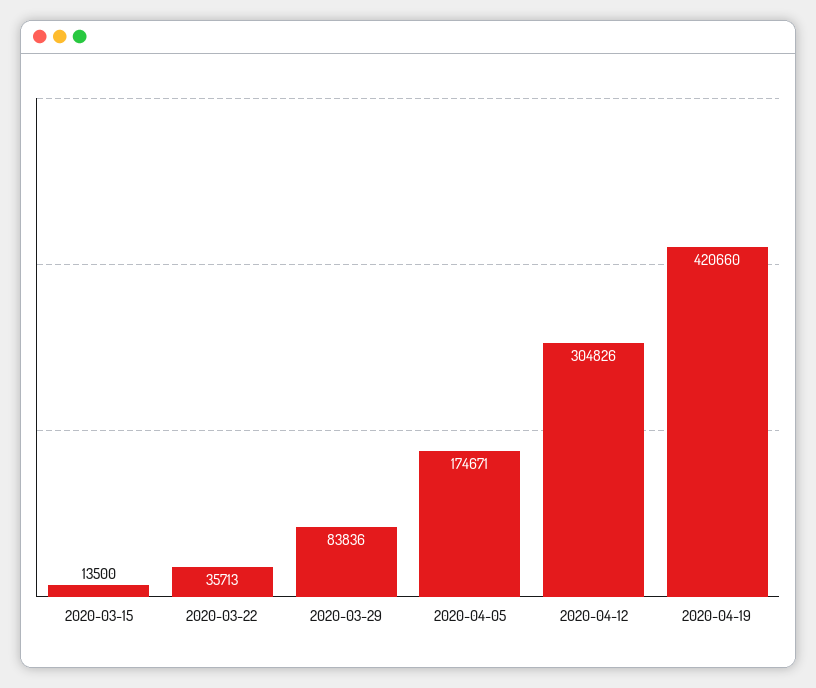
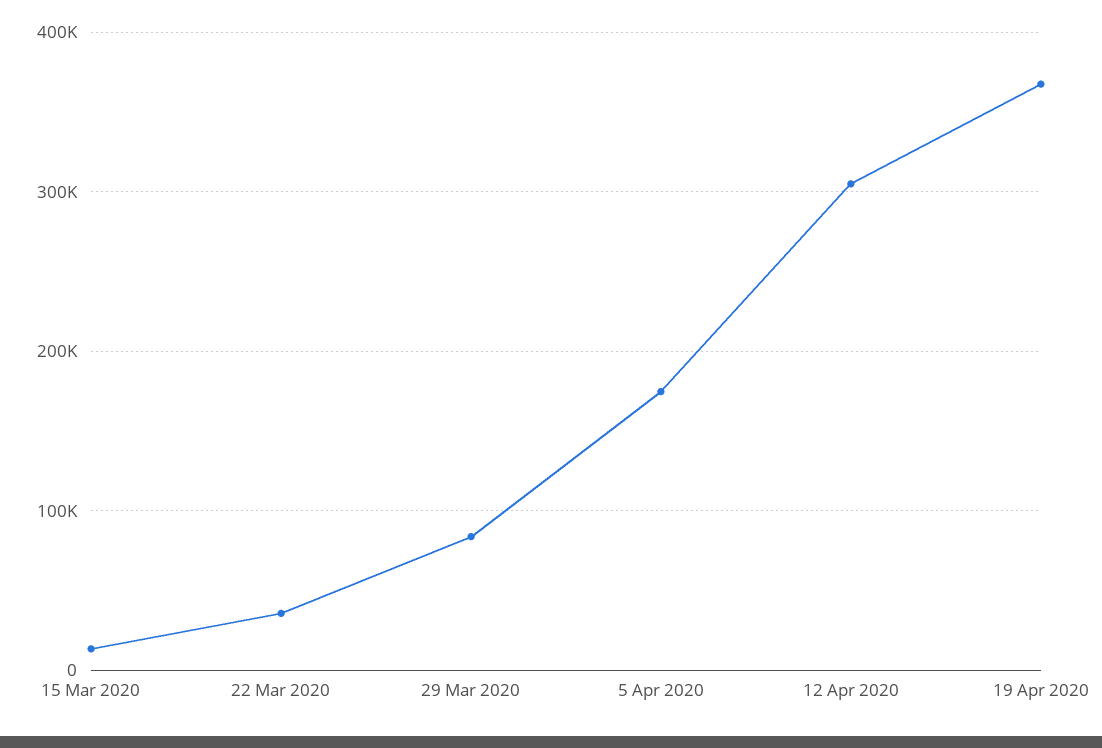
  {
    "2020-03-15": 13500,
    "2020-03-22": 35713,
    "2020-03-29": 83836,
    "2020-04-05": 174671,
    "2020-04-12": 304826,
-   "2020-04-19": 420660
+   "2020-04-19": 370000
  }

